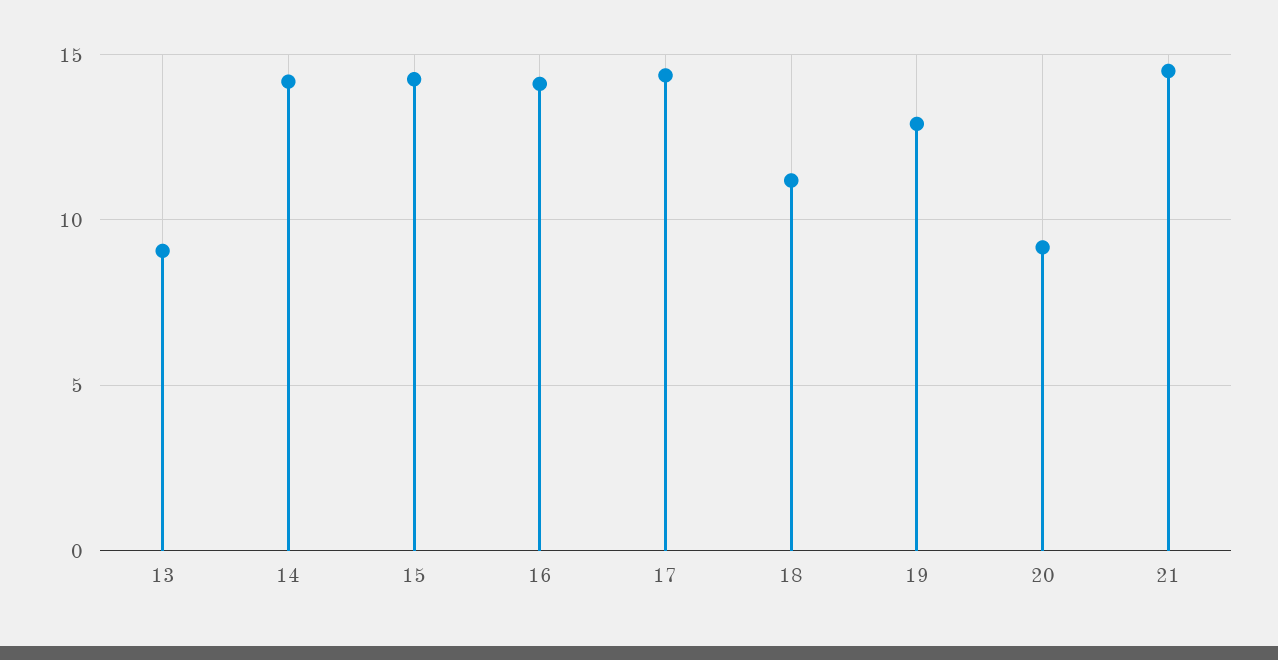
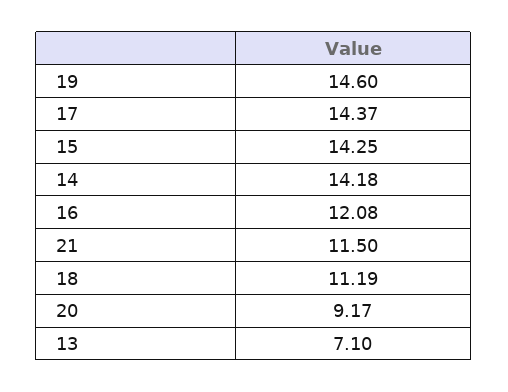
  {
-   "13": 9,
+   "13": 7.1,
    "14": 14.18,
    "15": 14.25,
-   "16": 14,
+   "16": 12.08,
    "17": 14.37,
    "18": 11.19,
-   "19": 13,
+   "19": 14.6,
    "20": 9.17,
-   "21": 14.5
+   "21": 11.5
  }

